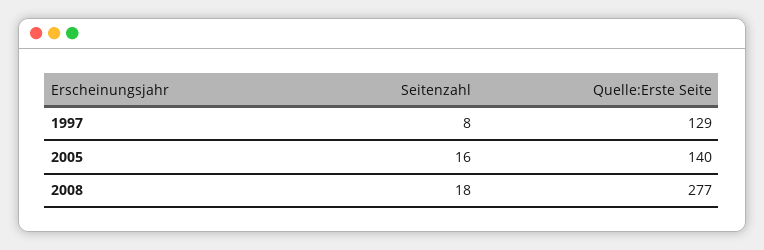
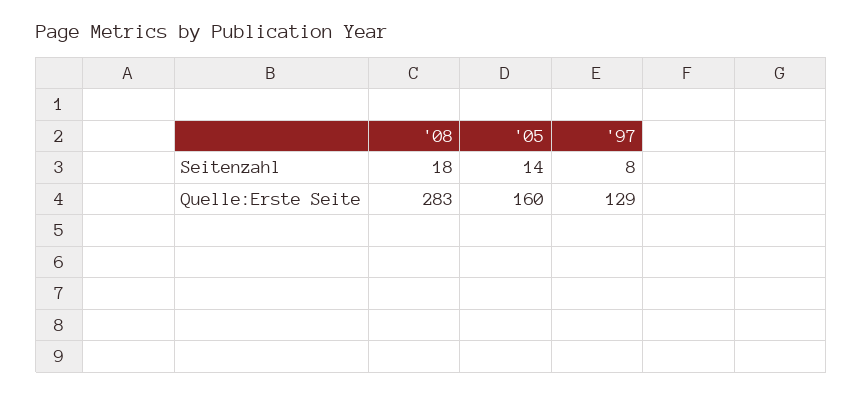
  {
    "Seitenzahl": {
      "1997": 8,
-     "2005": 16,
+     "2005": 14,
      "2008": 18
    },
    "Quelle:Erste Seite": {
      "1997": 129,
-     "2005": 140,
+     "2005": 160,
-     "2008": 277
+     "2008": 283
    }
  }

